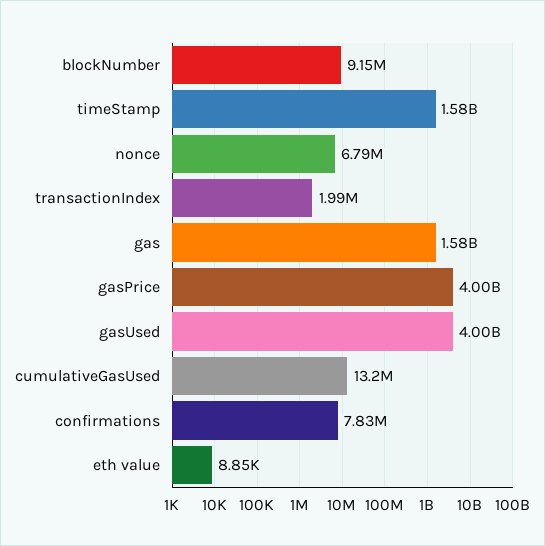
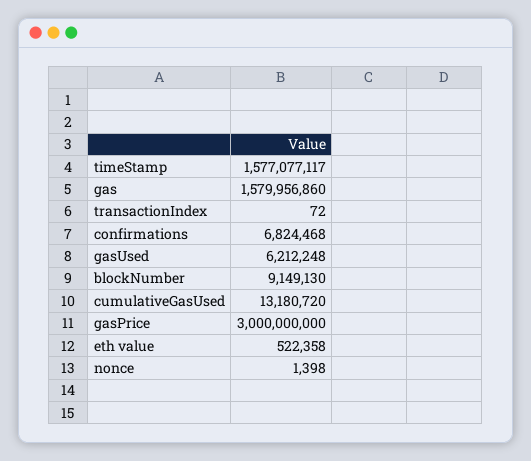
  {
    "blockNumber": 9149130,
    "timeStamp": 1577077117,
-   "nonce": 6790000,
+   "nonce": 1398,
-   "transactionIndex": 1990000,
+   "transactionIndex": 72,
    "gas": 1579956860,
-   "gasPrice": 4000000000,
+   "gasPrice": 3000000000,
-   "gasUsed": 4000000000,
+   "gasUsed": 6212248,
    "cumulativeGasUsed": 13180720,
-   "confirmations": 7830000,
+   "confirmations": 6824468,
-   "eth value": 8850
+   "eth value": 522358
  }

